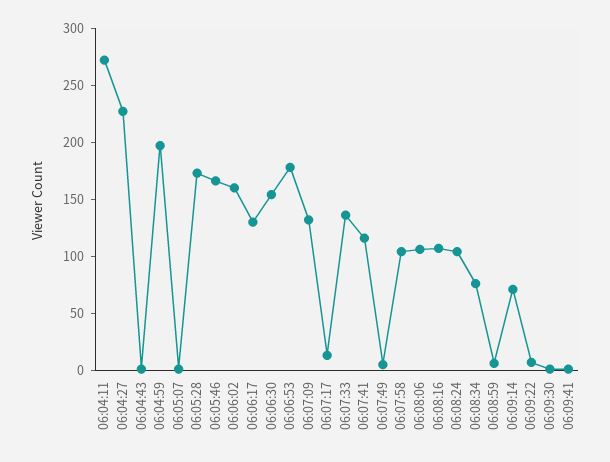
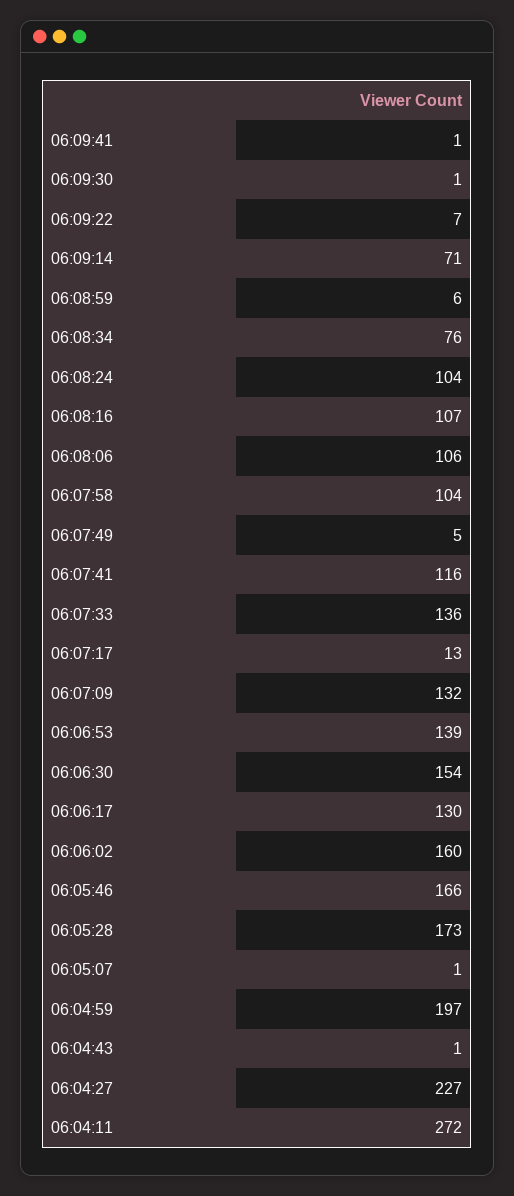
  {
    "06:04:11": 272,
    "06:04:27": 227,
    "06:04:43": 1,
    "06:04:59": 197,
    "06:05:07": 1,
    "06:05:28": 173,
    "06:05:46": 166,
    "06:06:02": 160,
    "06:06:17": 130,
    "06:06:30": 154,
-   "06:06:53": 180,
+   "06:06:53": 139,
    "06:07:09": 132,
    "06:07:17": 13,
    "06:07:33": 136,
    "06:07:41": 116,
    "06:07:49": 5,
    "06:07:58": 104,
    "06:08:06": 106,
    "06:08:16": 107,
    "06:08:24": 104,
    "06:08:34": 76,
    "06:08:59": 6,
    "06:09:14": 71,
    "06:09:22": 7,
    "06:09:30": 1,
    "06:09:41": 1
  }

